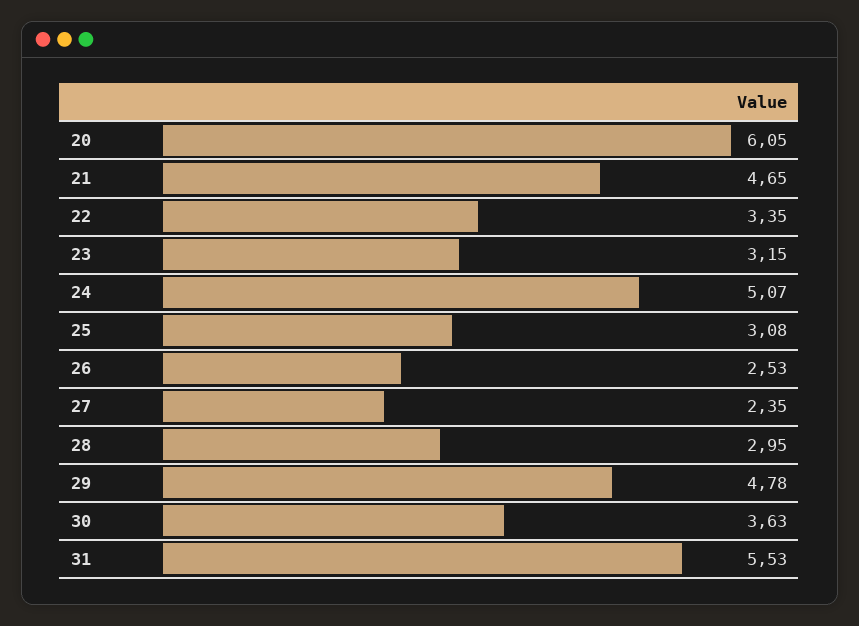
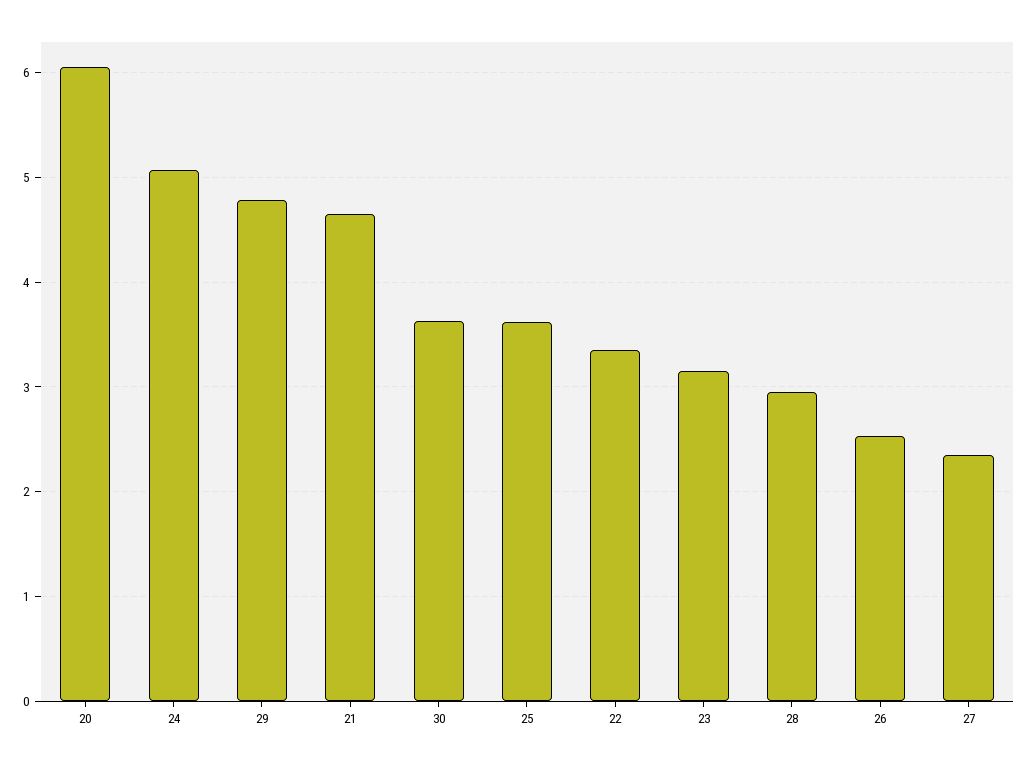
  {
    "20": 6.05,
    "21": 4.65,
    "22": 3.35,
    "23": 3.15,
    "24": 5.07,
-   "25": 3.08,
+   "25": 3.6,
    "26": 2.53,
    "27": 2.35,
    "28": 2.95,
    "29": 4.78,
-   "30": 3.63,
+   "30": 3.63
-   "31": 5.53
  }

